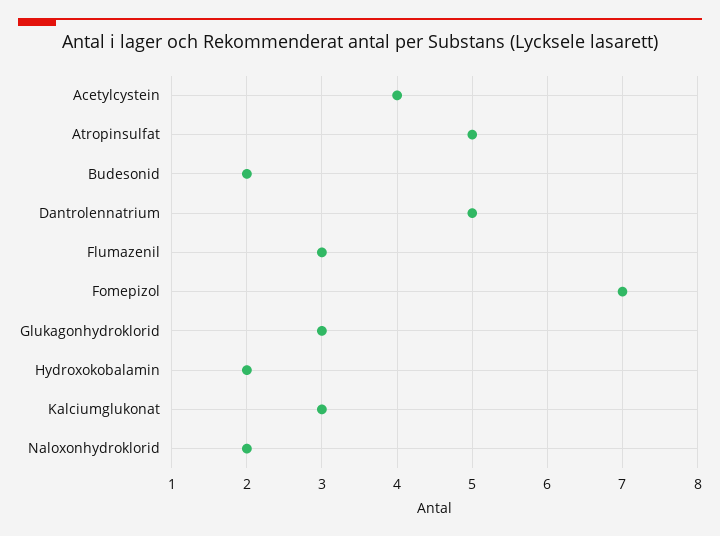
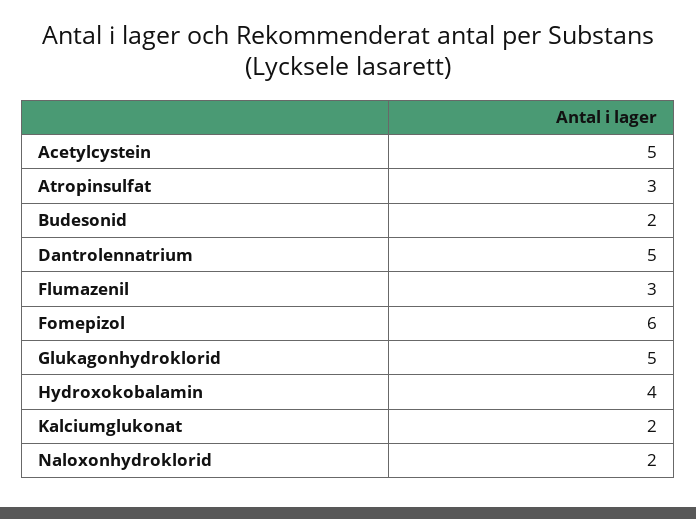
  {
-   "Acetylcystein": 4,
+   "Acetylcystein": 5,
-   "Atropinsulfat": 5,
+   "Atropinsulfat": 3,
    "Budesonid": 2,
    "Dantrolennatrium": 5,
    "Flumazenil": 3,
-   "Fomepizol": 7,
+   "Fomepizol": 6,
-   "Glukagonhydroklorid": 3,
+   "Glukagonhydroklorid": 5,
-   "Hydroxokobalamin": 2,
+   "Hydroxokobalamin": 4,
-   "Kalciumglukonat": 3,
+   "Kalciumglukonat": 2,
    "Naloxonhydroklorid": 2
  }

